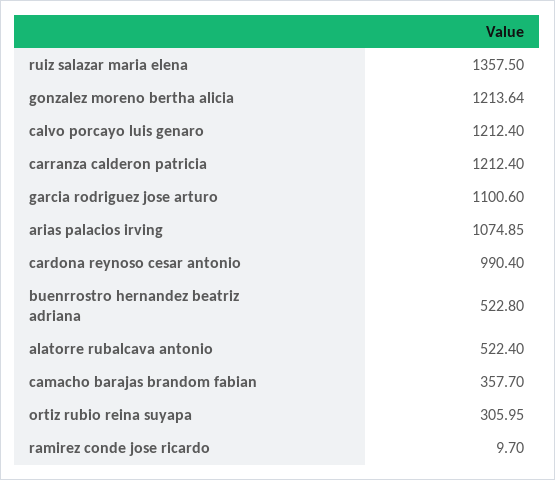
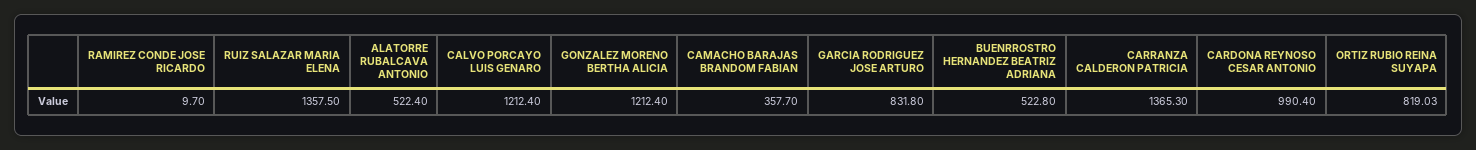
  {
    "ruiz salazar maria elena": 1357.5,
-   "gonzalez moreno bertha alicia": 1213.64,
+   "gonzalez moreno bertha alicia": 1212.4,
    "calvo porcayo luis genaro": 1212.4,
-   "carranza calderon patricia": 1212.4,
+   "carranza calderon patricia": 1365.3,
-   "garcia rodriguez jose arturo": 1100.6,
+   "garcia rodriguez jose arturo": 831.8,
-   "arias palacios irving": 1074.85,
    "cardona reynoso cesar antonio": 990.4,
    "buenrrostro hernandez beatriz adriana": 522.8,
    "alatorre rubalcava antonio": 522.4,
    "camacho barajas brandom fabian": 357.7,
-   "ortiz rubio reina suyapa": 305.95,
+   "ortiz rubio reina suyapa": 819.03,
    "ramirez conde jose ricardo": 9.7
  }

